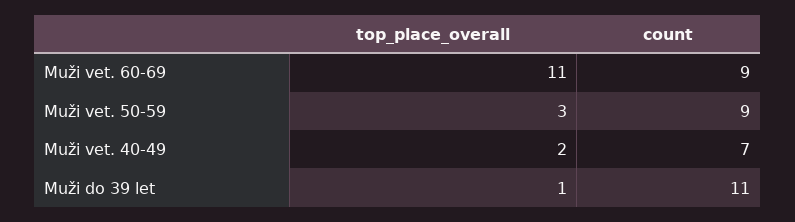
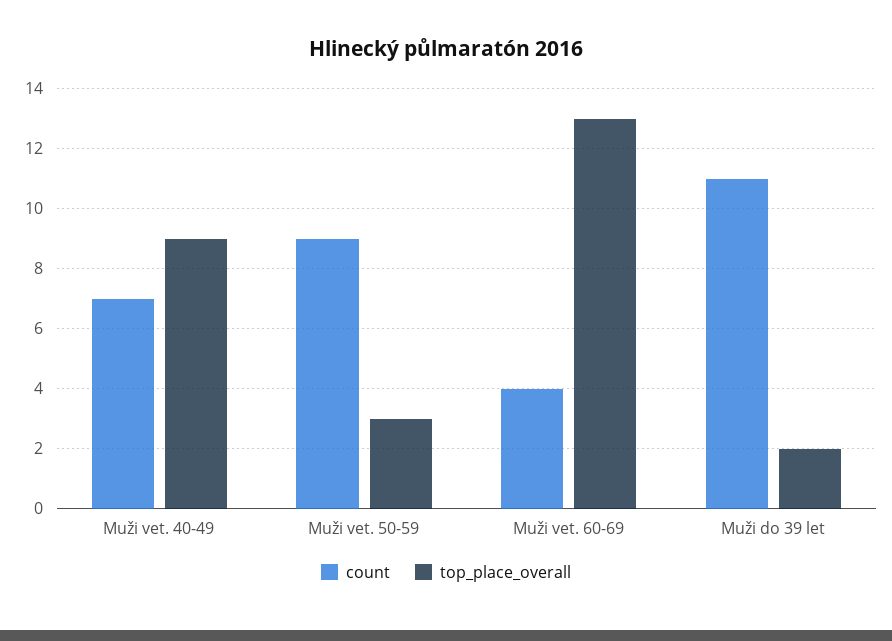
  {
    "top_place_overall": {
-     "Muži vet. 60-69": 11,
+     "Muži vet. 60-69": 13,
      "Muži vet. 50-59": 3,
-     "Muži vet. 40-49": 2,
+     "Muži vet. 40-49": 9,
-     "Muži do 39 let": 1
+     "Muži do 39 let": 2
    },
    "count": {
-     "Muži vet. 60-69": 9,
+     "Muži vet. 60-69": 4,
      "Muži vet. 50-59": 9,
      "Muži vet. 40-49": 7,
      "Muži do 39 let": 11
    }
  }

